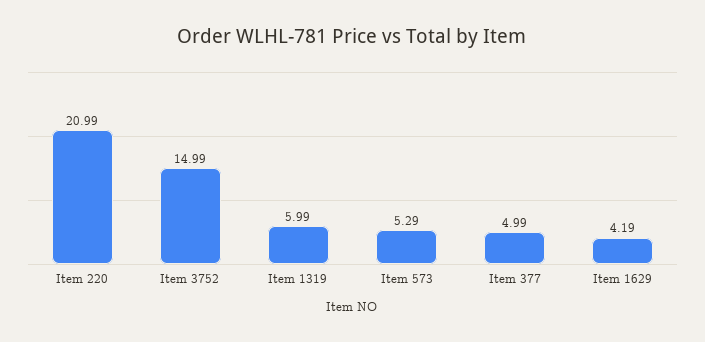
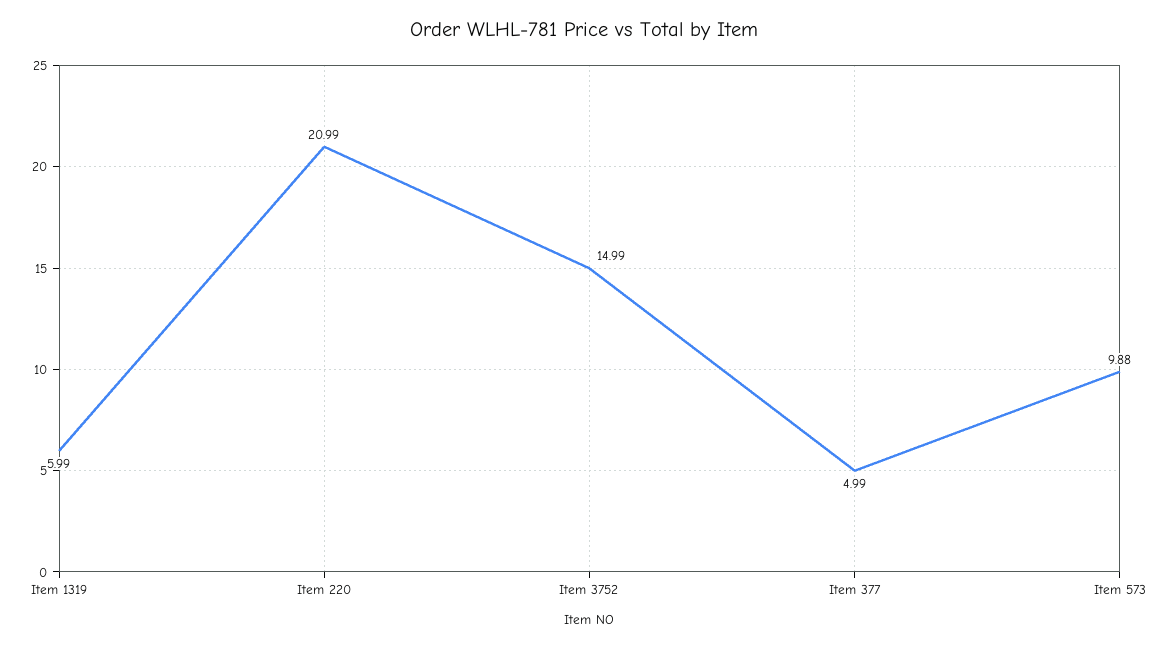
  {
    "Item 220": 20.99,
    "Item 3752": 14.99,
    "Item 1319": 5.99,
-   "Item 573": 5.29,
+   "Item 573": 9.88,
-   "Item 377": 4.99,
+   "Item 377": 4.99
-   "Item 1629": 4.19
  }

